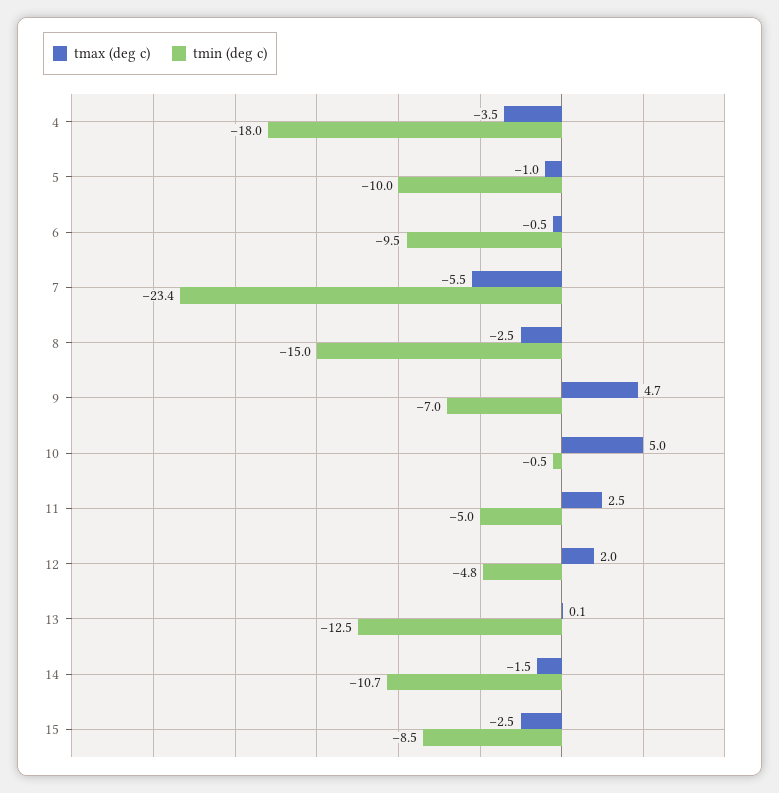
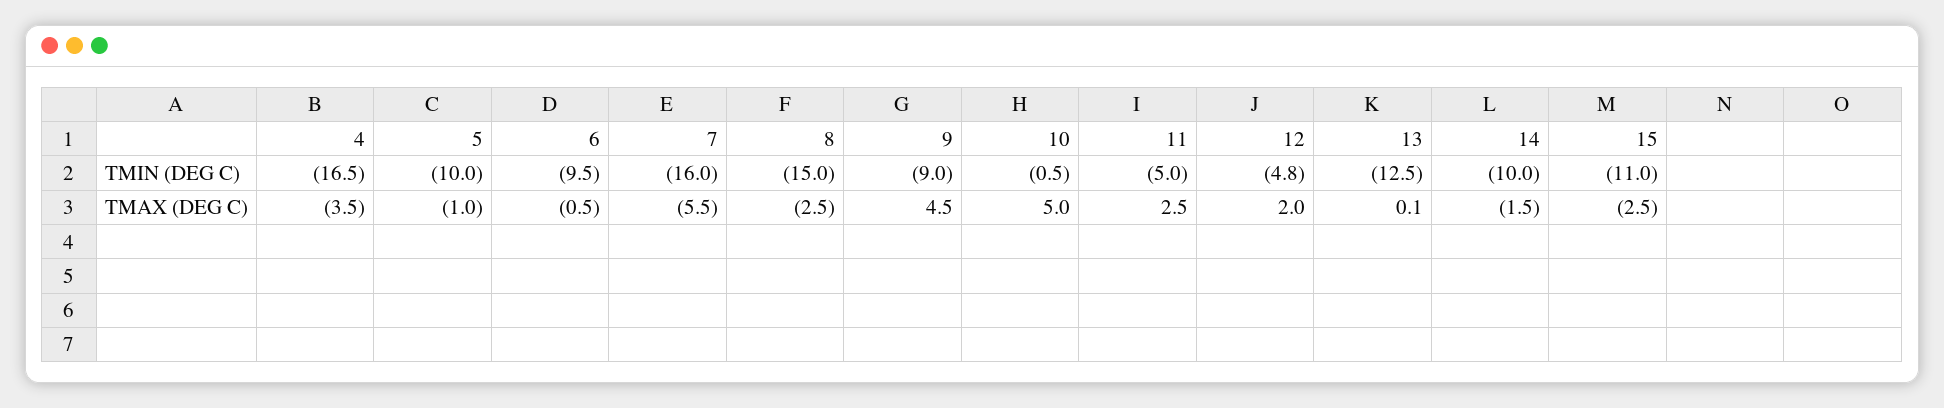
  {
    "tmax (deg c)": {
      "4": -3.5,
      "5": -1,
      "6": -0.5,
      "7": -5.5,
      "8": -2.5,
-     "9": 4.7,
+     "9": 4.5,
      "10": 5,
      "11": 2.5,
      "12": 2,
      "13": 0.1,
      "14": -1.5,
      "15": -2.5
    },
    "tmin (deg c)": {
-     "4": -18,
+     "4": -16.5,
      "5": -10,
      "6": -9.5,
-     "7": -23.4,
+     "7": -16,
      "8": -15,
-     "9": -7,
+     "9": -9,
      "10": -0.5,
      "11": -5,
      "12": -4.8,
      "13": -12.5,
-     "14": -10.7,
+     "14": -10,
-     "15": -8.5
+     "15": -11
    }
  }

